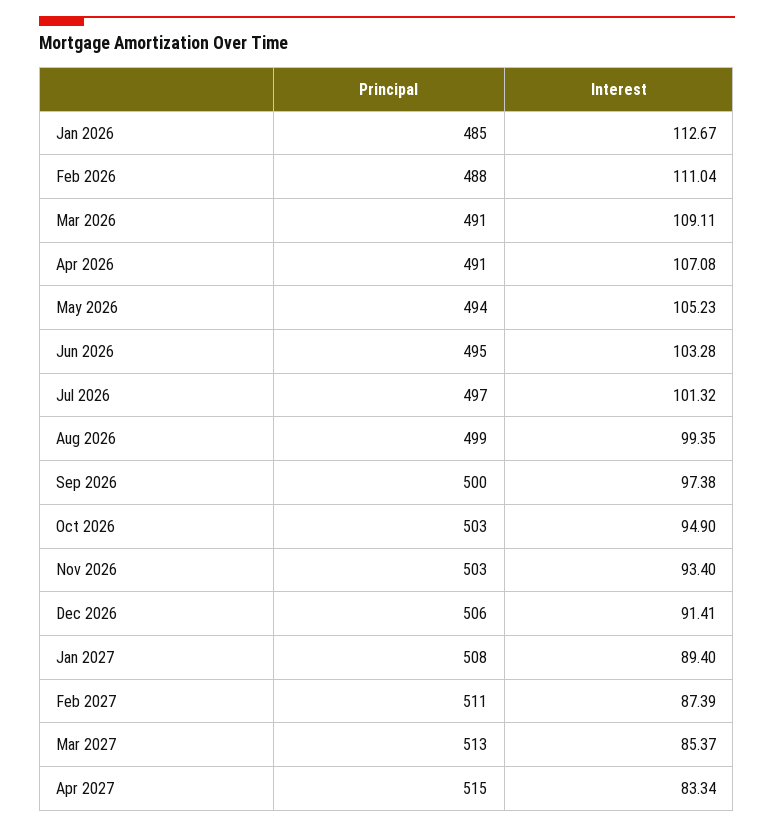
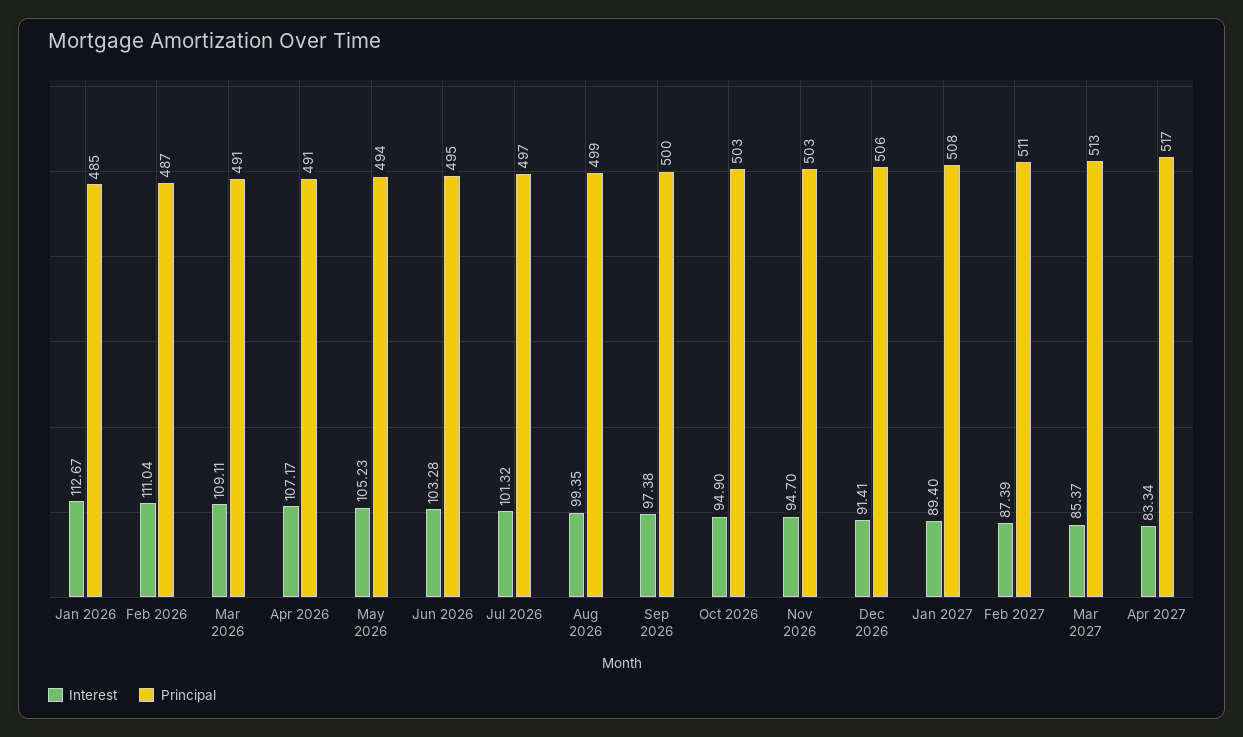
  {
    "Principal": {
      "Jan 2026": 485,
-     "Feb 2026": 488,
+     "Feb 2026": 487,
      "Mar 2026": 491,
      "Apr 2026": 491,
      "May 2026": 494,
      "Jun 2026": 495,
      "Jul 2026": 497,
      "Aug 2026": 499,
      "Sep 2026": 500,
      "Oct 2026": 503,
      "Nov 2026": 503,
      "Dec 2026": 506,
      "Jan 2027": 508,
      "Feb 2027": 511,
      "Mar 2027": 513,
-     "Apr 2027": 515
+     "Apr 2027": 517
    },
    "Interest": {
      "Jan 2026": 112.67,
      "Feb 2026": 111.04,
      "Mar 2026": 109.11,
-     "Apr 2026": 107.08,
+     "Apr 2026": 107.17,
      "May 2026": 105.23,
      "Jun 2026": 103.28,
      "Jul 2026": 101.32,
      "Aug 2026": 99.35,
      "Sep 2026": 97.38,
      "Oct 2026": 94.9,
-     "Nov 2026": 93.4,
+     "Nov 2026": 94.7,
      "Dec 2026": 91.41,
      "Jan 2027": 89.4,
      "Feb 2027": 87.39,
      "Mar 2027": 85.37,
      "Apr 2027": 83.34
    }
  }

